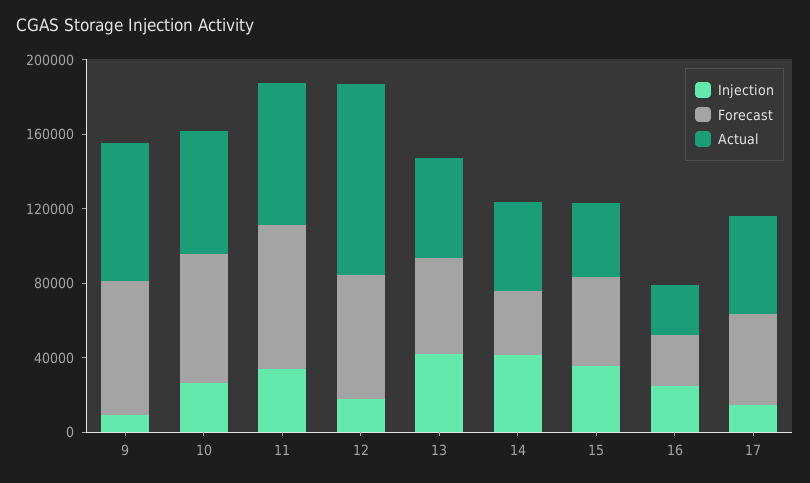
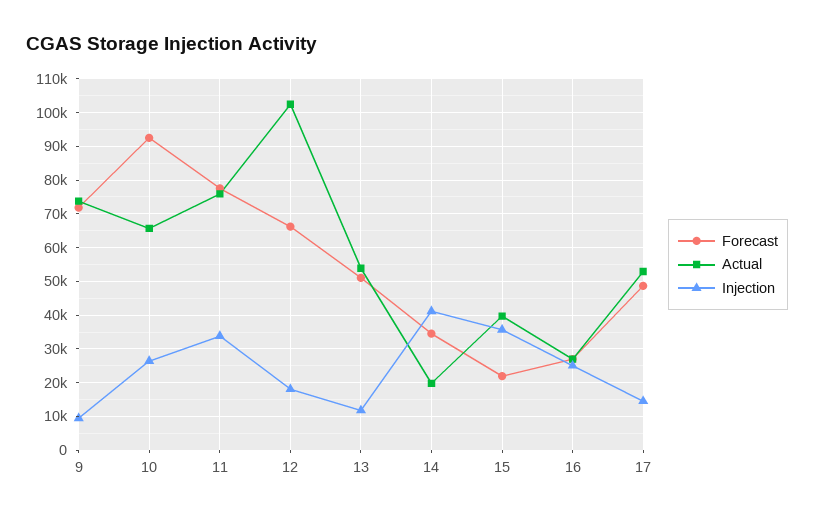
  {
    "Injection": {
      "9": 10000,
      "10": 26000,
      "11": 34000,
      "12": 18000,
-     "13": 40000,
+     "13": 12000,
      "14": 42000,
      "15": 36000,
      "16": 26000,
      "17": 14000
    },
    "Forecast": {
      "9": 72000,
-     "10": 70000,
+     "10": 92000,
      "11": 78000,
      "12": 66000,
      "13": 52000,
      "14": 34000,
-     "15": 50000,
+     "15": 22000,
      "16": 26000,
      "17": 48000
    },
    "Actual": {
      "9": 74000,
      "10": 66000,
      "11": 76000,
      "12": 102000,
      "13": 54000,
-     "14": 50000,
+     "14": 20000,
      "15": 40000,
      "16": 26000,
      "17": 52000
    }
  }

